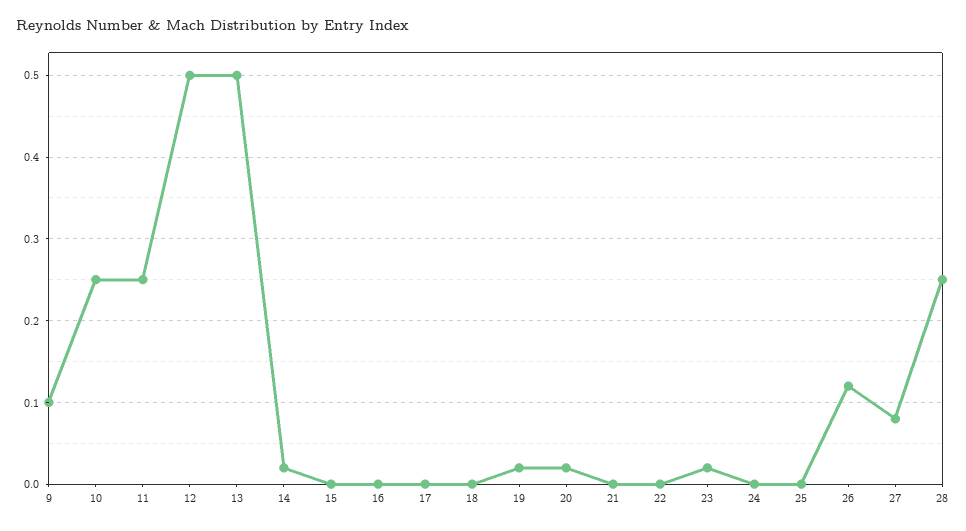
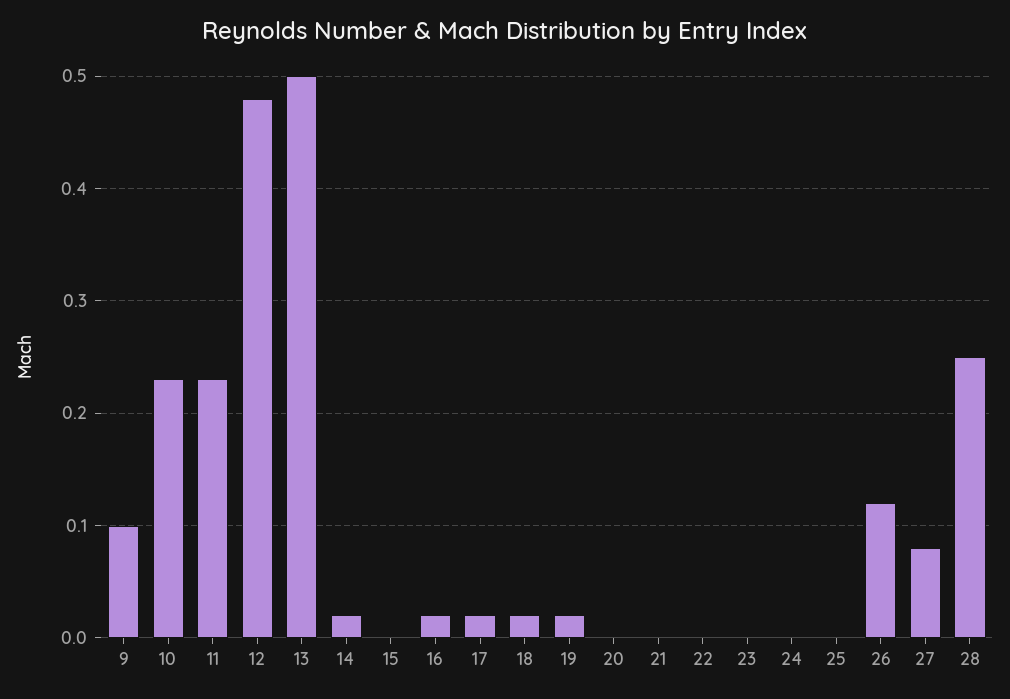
  {
    "9": 0.1,
-   "10": 0.25,
+   "10": 0.23,
-   "11": 0.25,
+   "11": 0.23,
-   "12": 0.5,
+   "12": 0.48,
    "13": 0.5,
    "14": 0.02,
    "15": 0,
-   "16": 0,
+   "16": 0.02,
-   "17": 0,
+   "17": 0.02,
-   "18": 0,
+   "18": 0.02,
    "19": 0.02,
-   "20": 0.02,
+   "20": 0,
    "21": 0,
    "22": 0,
-   "23": 0.02,
+   "23": 0,
    "24": 0,
    "25": 0,
    "26": 0.12,
    "27": 0.08,
    "28": 0.25
  }

